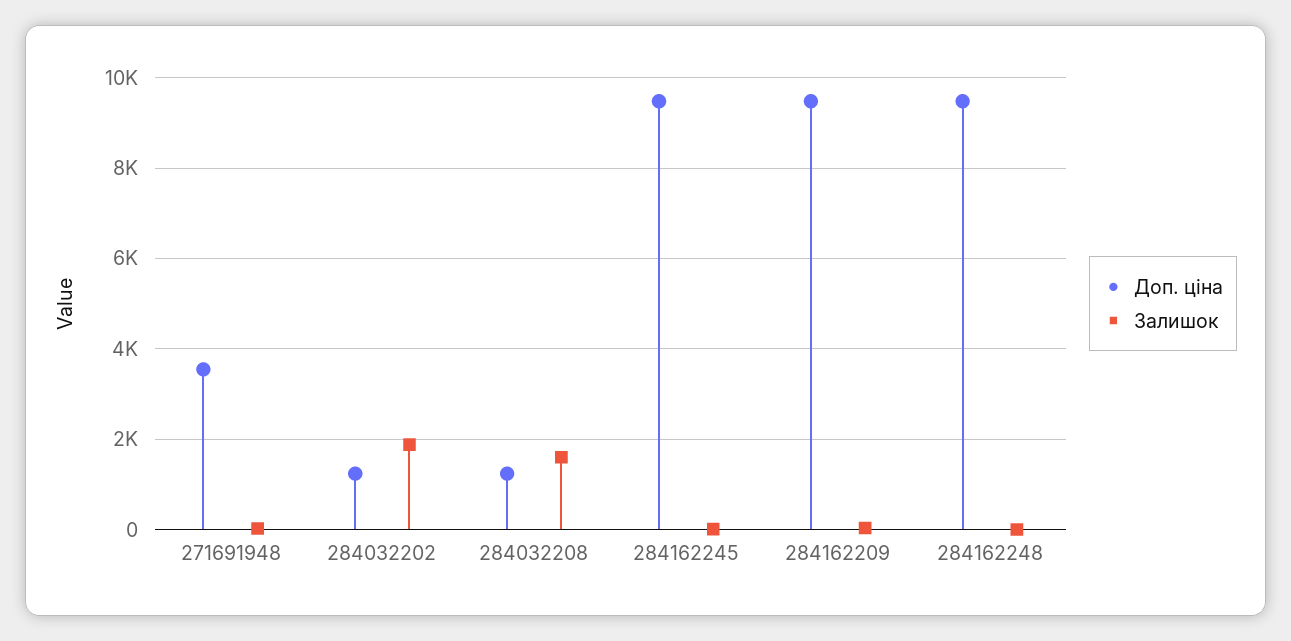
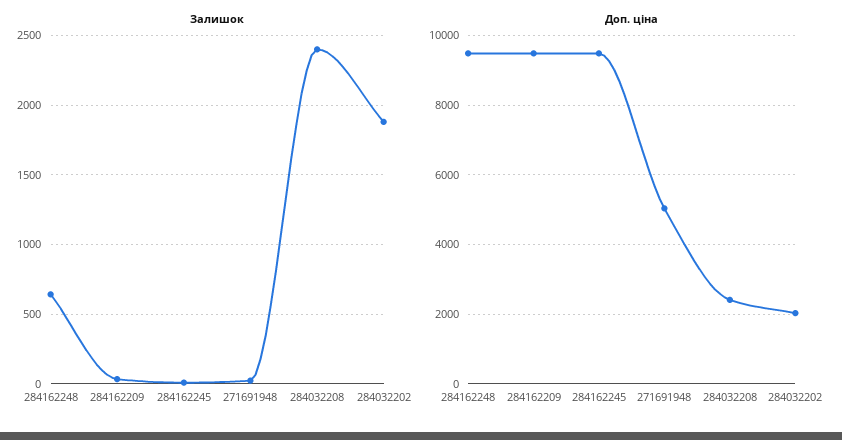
  {
    "Доп. ціна": {
-     "271691948": 3600,
+     "271691948": 5000,
-     "284032202": 1200,
+     "284032202": 2000,
-     "284032208": 1200,
+     "284032208": 2400,
      "284162245": 9400,
      "284162209": 9400,
      "284162248": 9400
    },
    "Залишок": {
      "271691948": 0,
      "284032202": 1900,
-     "284032208": 1600,
+     "284032208": 2400,
      "284162245": 0,
      "284162209": 50,
-     "284162248": 0
+     "284162248": 650
    }
  }

